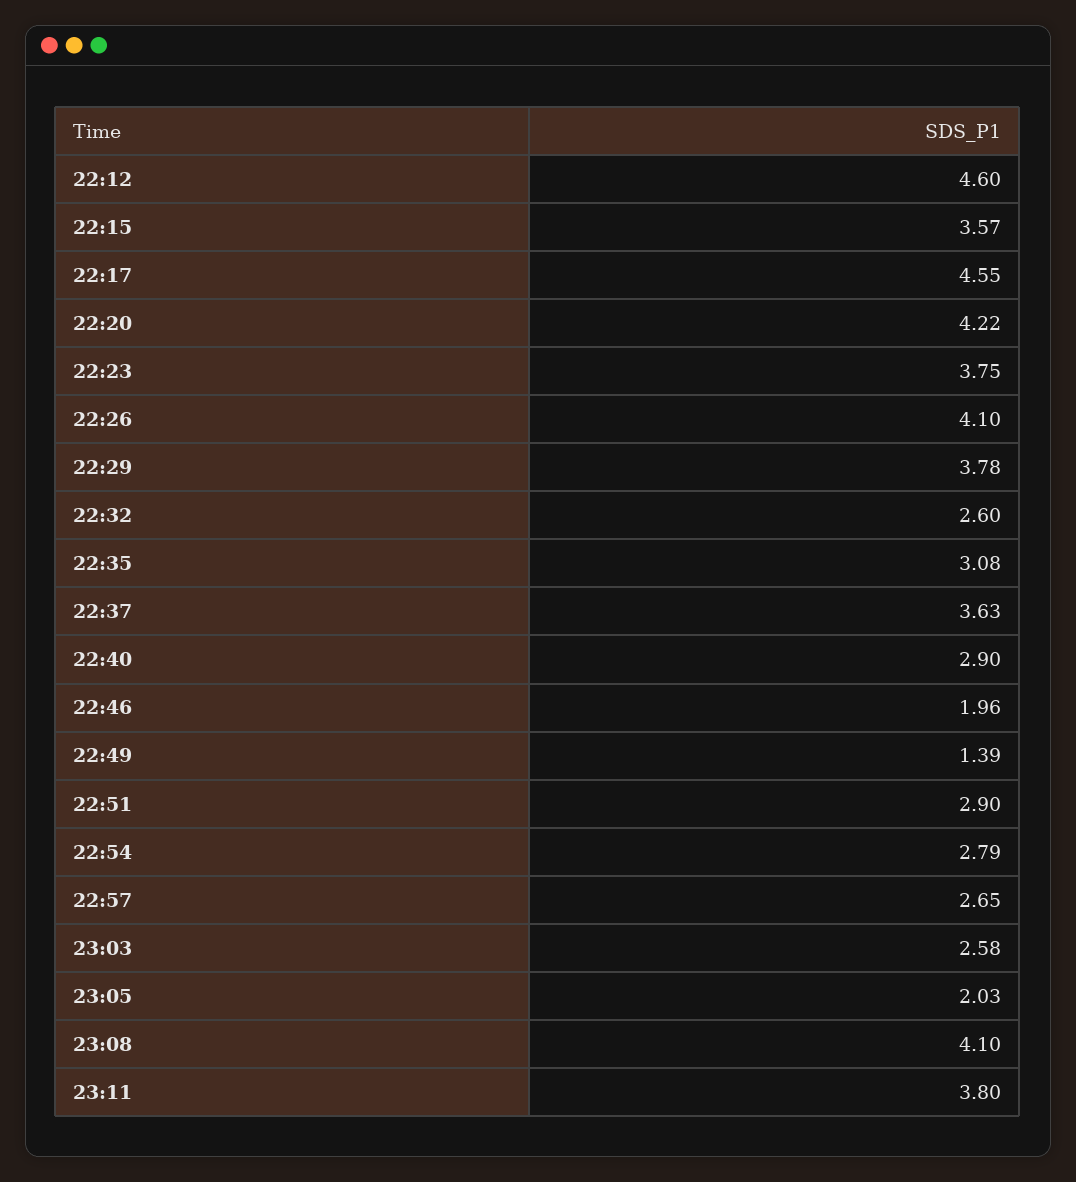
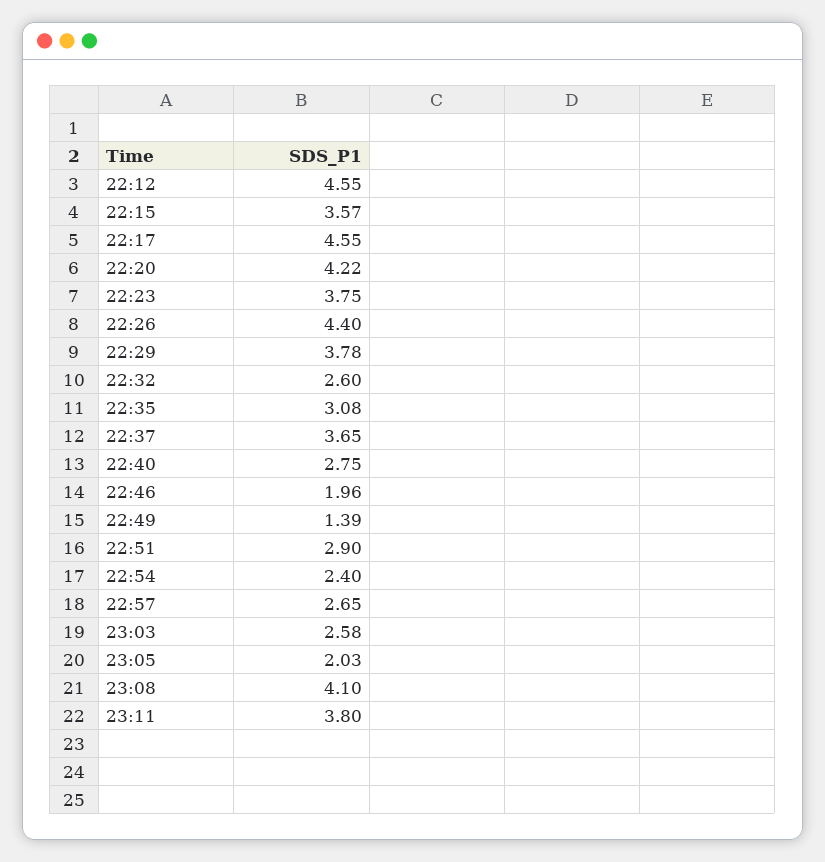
  {
-   "22:12": 4.6,
+   "22:12": 4.55,
    "22:15": 3.57,
    "22:17": 4.55,
    "22:20": 4.22,
    "22:23": 3.75,
-   "22:26": 4.1,
+   "22:26": 4.4,
    "22:29": 3.78,
    "22:32": 2.6,
    "22:35": 3.08,
-   "22:37": 3.63,
+   "22:37": 3.65,
-   "22:40": 2.9,
+   "22:40": 2.75,
    "22:46": 1.96,
    "22:49": 1.39,
    "22:51": 2.9,
-   "22:54": 2.79,
+   "22:54": 2.4,
    "22:57": 2.65,
    "23:03": 2.58,
    "23:05": 2.03,
    "23:08": 4.1,
    "23:11": 3.8
  }

